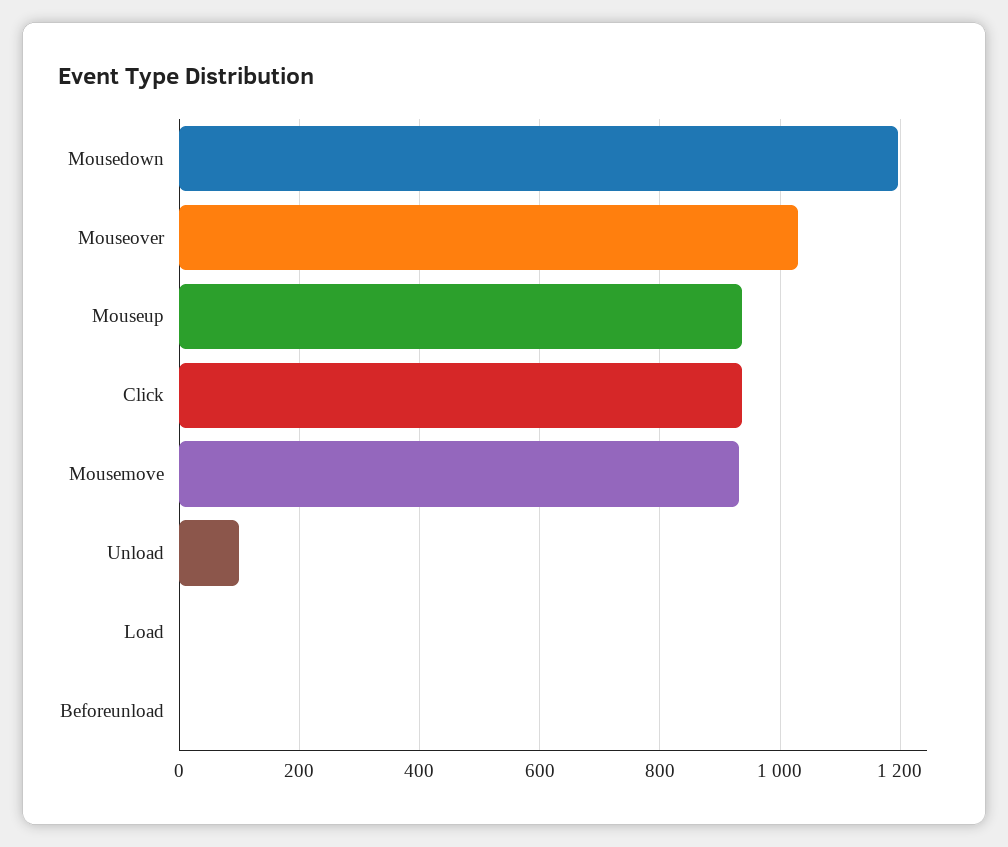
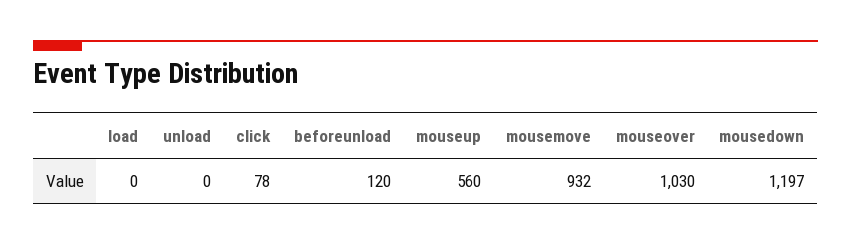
  {
    "Mousedown": 1197,
    "Mouseover": 1030,
-   "Mouseup": 940,
+   "Mouseup": 560,
-   "Click": 940,
+   "Click": 78,
    "Mousemove": 932,
-   "Unload": 100,
+   "Unload": 0,
    "Load": 0,
-   "Beforeunload": 0
+   "Beforeunload": 120
  }

